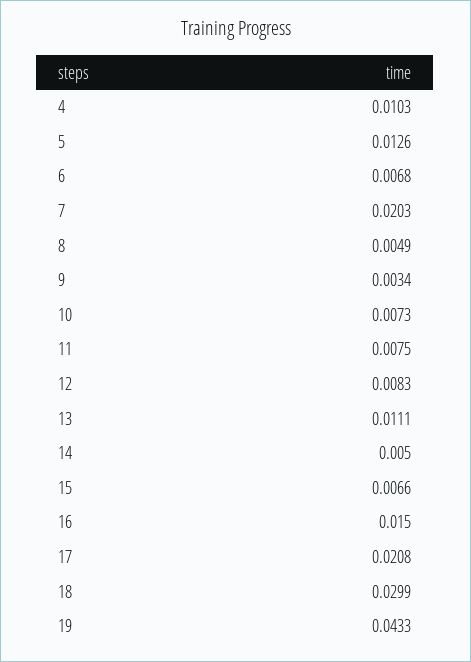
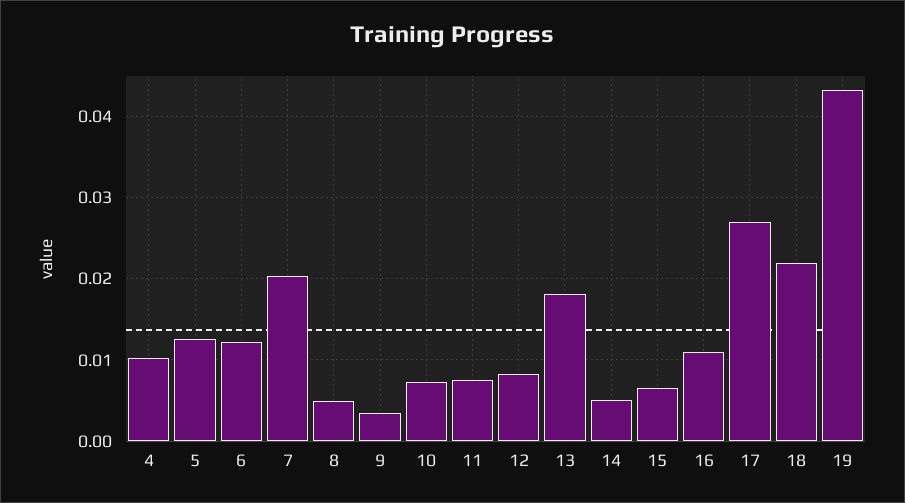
  {
    "4": 0.0103,
    "5": 0.0126,
-   "6": 0.0068,
+   "6": 0.012,
    "7": 0.0203,
    "8": 0.0049,
    "9": 0.0034,
    "10": 0.0073,
    "11": 0.0075,
    "12": 0.0083,
-   "13": 0.0111,
+   "13": 0.018,
    "14": 0.005,
    "15": 0.0066,
-   "16": 0.015,
+   "16": 0.011,
-   "17": 0.0208,
+   "17": 0.027,
-   "18": 0.0299,
+   "18": 0.022,
    "19": 0.0433
  }

